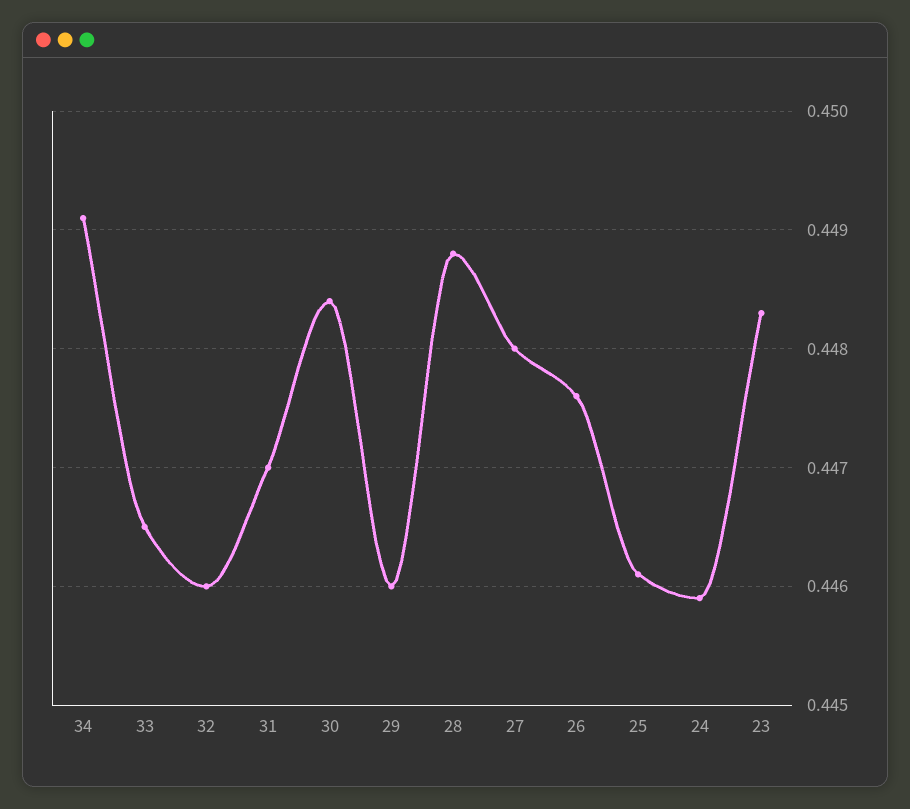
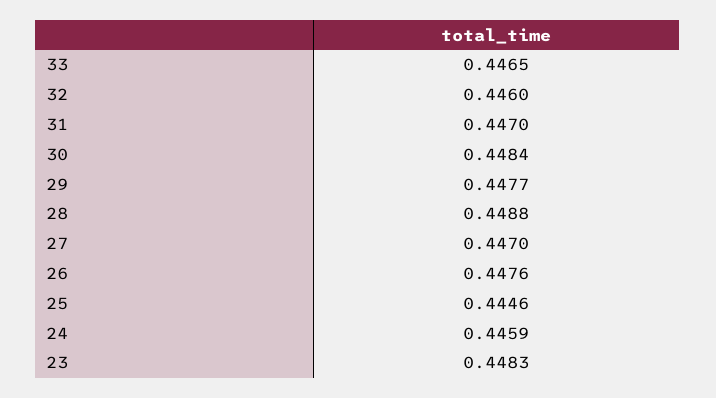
  {
-   "34": 0.4491,
    "33": 0.4465,
    "32": 0.446,
    "31": 0.447,
    "30": 0.4484,
-   "29": 0.446,
+   "29": 0.4477,
    "28": 0.4488,
-   "27": 0.448,
+   "27": 0.447,
    "26": 0.4476,
-   "25": 0.4461,
+   "25": 0.4446,
    "24": 0.4459,
    "23": 0.4483
  }

